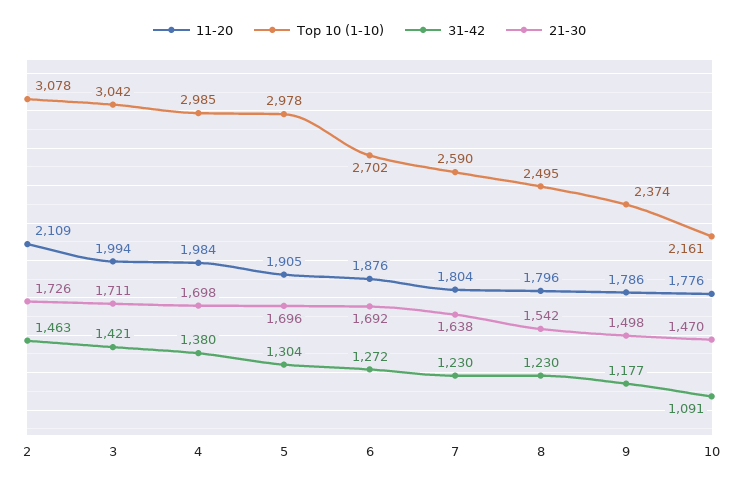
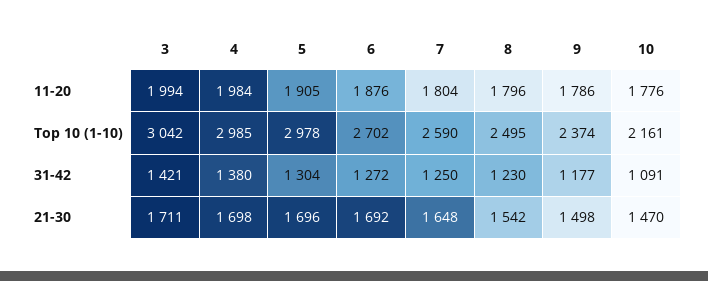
  {
    "11-20": {
-     "2": 2109,
      "3": 1994,
      "4": 1984,
      "5": 1905,
      "6": 1876,
      "7": 1804,
      "8": 1796,
      "9": 1786,
      "10": 1776
    },
    "Top 10 (1-10)": {
-     "2": 3078,
      "3": 3042,
      "4": 2985,
      "5": 2978,
      "6": 2702,
      "7": 2590,
      "8": 2495,
      "9": 2374,
      "10": 2161
    },
    "31-42": {
-     "2": 1463,
      "3": 1421,
      "4": 1380,
      "5": 1304,
      "6": 1272,
-     "7": 1230,
+     "7": 1250,
      "8": 1230,
      "9": 1177,
      "10": 1091
    },
    "21-30": {
-     "2": 1726,
      "3": 1711,
      "4": 1698,
      "5": 1696,
      "6": 1692,
-     "7": 1638,
+     "7": 1648,
      "8": 1542,
      "9": 1498,
      "10": 1470
    }
  }

